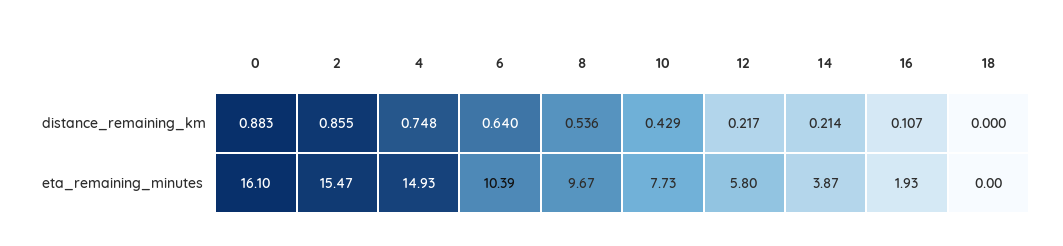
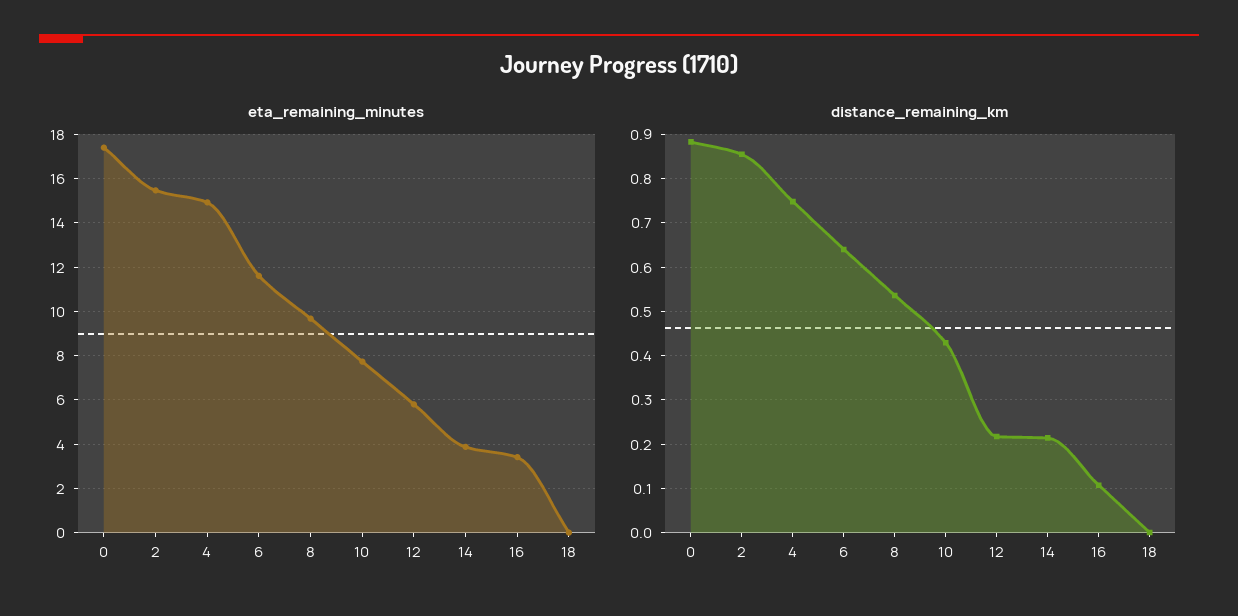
  {
    "distance_remaining_km": {
      "0": 0.883,
      "2": 0.855,
      "4": 0.748,
      "6": 0.64,
      "8": 0.536,
      "10": 0.429,
      "12": 0.217,
      "14": 0.214,
      "16": 0.107,
      "18": 0
    },
    "eta_remaining_minutes": {
-     "0": 16.1,
+     "0": 17.5,
      "2": 15.47,
      "4": 14.93,
-     "6": 10.39,
+     "6": 11.5,
      "8": 9.67,
      "10": 7.73,
      "12": 5.8,
      "14": 3.87,
-     "16": 1.93,
+     "16": 3.5,
      "18": 0
    }
  }

